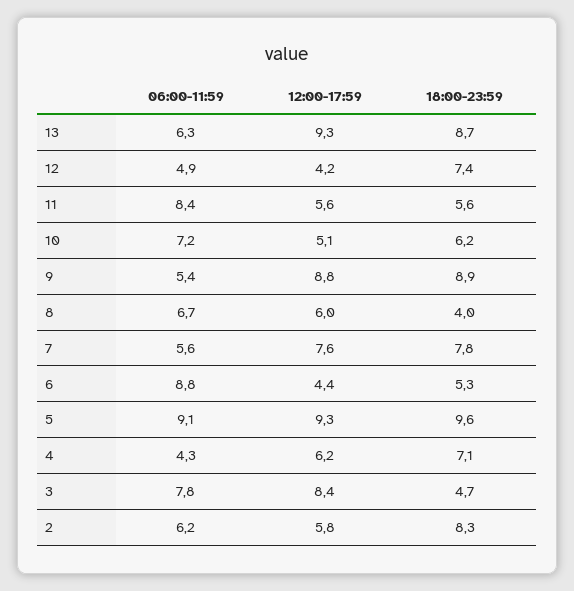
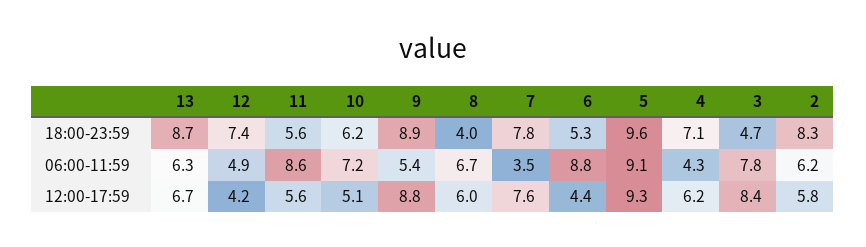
  {
    "06:00-11:59": {
      "13": 6.3,
      "12": 4.9,
-     "11": 8.4,
+     "11": 8.6,
      "10": 7.2,
      "9": 5.4,
      "8": 6.7,
-     "7": 5.6,
+     "7": 3.5,
      "6": 8.8,
      "5": 9.1,
      "4": 4.3,
      "3": 7.8,
      "2": 6.2
    },
    "12:00-17:59": {
-     "13": 9.3,
+     "13": 6.7,
      "12": 4.2,
      "11": 5.6,
      "10": 5.1,
      "9": 8.8,
      "8": 6,
      "7": 7.6,
      "6": 4.4,
      "5": 9.3,
      "4": 6.2,
      "3": 8.4,
      "2": 5.8
    },
    "18:00-23:59": {
      "13": 8.7,
      "12": 7.4,
      "11": 5.6,
      "10": 6.2,
      "9": 8.9,
      "8": 4,
      "7": 7.8,
      "6": 5.3,
      "5": 9.6,
      "4": 7.1,
      "3": 4.7,
      "2": 8.3
    }
  }

